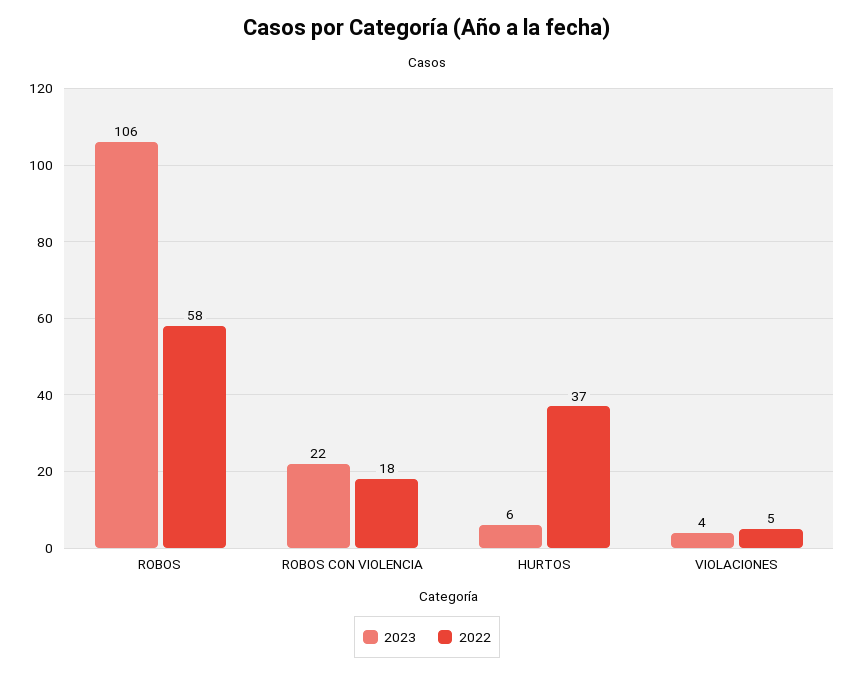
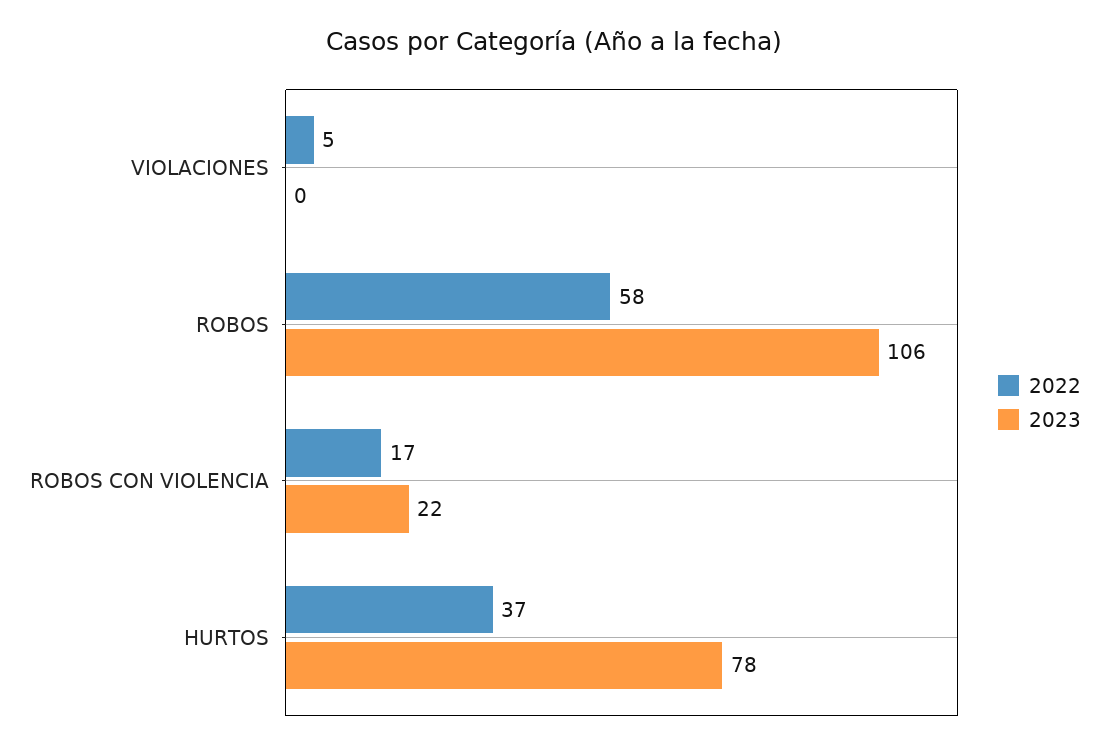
  {
    "2023": {
      "ROBOS": 106,
      "ROBOS CON VIOLENCIA": 22,
-     "HURTOS": 6,
+     "HURTOS": 78,
-     "VIOLACIONES": 4
+     "VIOLACIONES": 0
    },
    "2022": {
      "ROBOS": 58,
-     "ROBOS CON VIOLENCIA": 18,
+     "ROBOS CON VIOLENCIA": 17,
      "HURTOS": 37,
      "VIOLACIONES": 5
    }
  }

